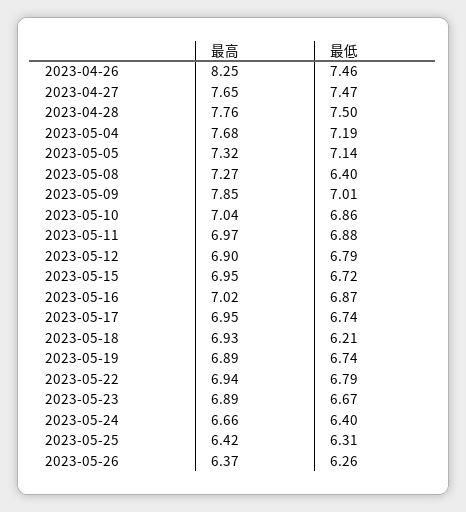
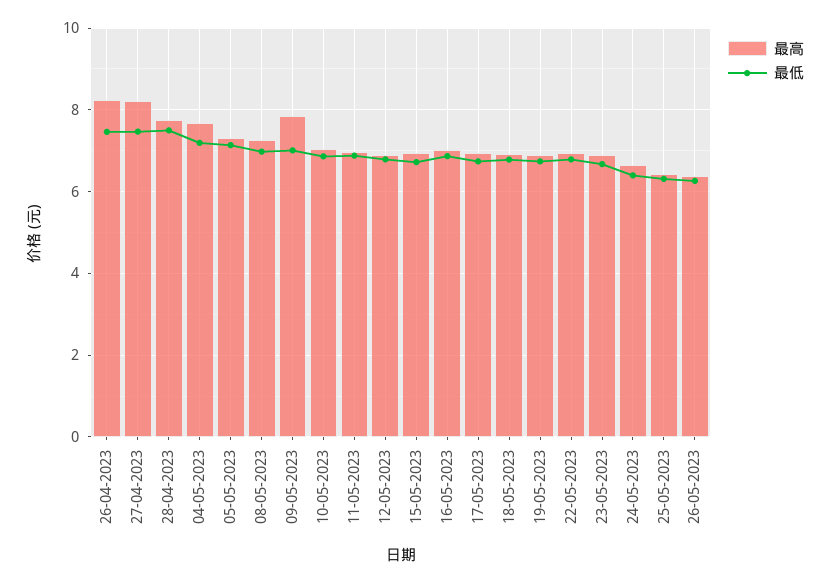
  {
    "最高": {
      "2023-04-26": 8.25,
-     "2023-04-27": 7.65,
+     "2023-04-27": 8.2,
      "2023-04-28": 7.76,
      "2023-05-04": 7.68,
      "2023-05-05": 7.32,
      "2023-05-08": 7.27,
      "2023-05-09": 7.85,
      "2023-05-10": 7.04,
      "2023-05-11": 6.97,
      "2023-05-12": 6.9,
      "2023-05-15": 6.95,
      "2023-05-16": 7.02,
      "2023-05-17": 6.95,
      "2023-05-18": 6.93,
      "2023-05-19": 6.89,
      "2023-05-22": 6.94,
      "2023-05-23": 6.89,
      "2023-05-24": 6.66,
      "2023-05-25": 6.42,
      "2023-05-26": 6.37
    },
    "最低": {
      "2023-04-26": 7.46,
      "2023-04-27": 7.47,
      "2023-04-28": 7.5,
      "2023-05-04": 7.19,
      "2023-05-05": 7.14,
-     "2023-05-08": 6.4,
+     "2023-05-08": 7,
      "2023-05-09": 7.01,
      "2023-05-10": 6.86,
      "2023-05-11": 6.88,
      "2023-05-12": 6.79,
      "2023-05-15": 6.72,
      "2023-05-16": 6.87,
      "2023-05-17": 6.74,
-     "2023-05-18": 6.21,
+     "2023-05-18": 6.8,
      "2023-05-19": 6.74,
      "2023-05-22": 6.79,
      "2023-05-23": 6.67,
      "2023-05-24": 6.4,
      "2023-05-25": 6.31,
      "2023-05-26": 6.26
    }
  }

